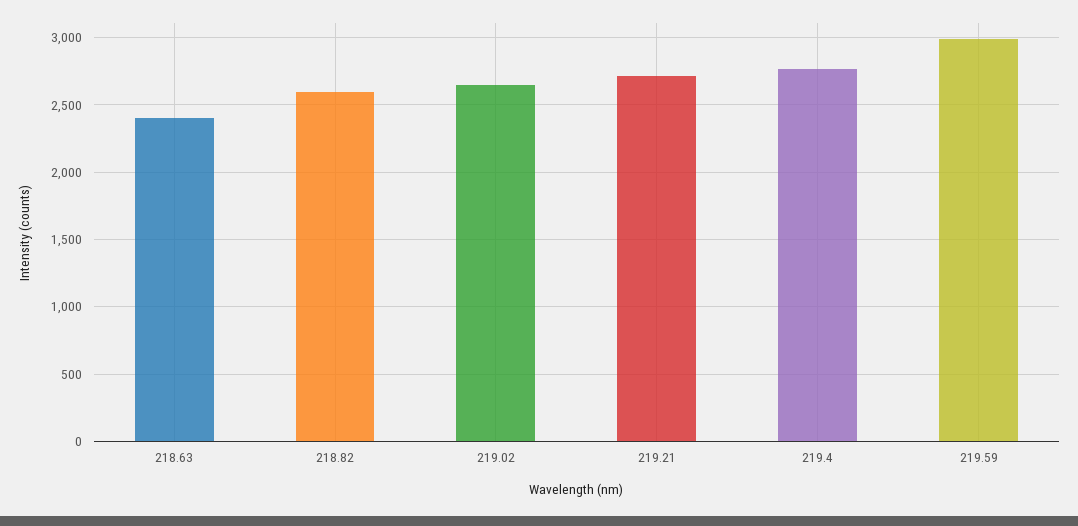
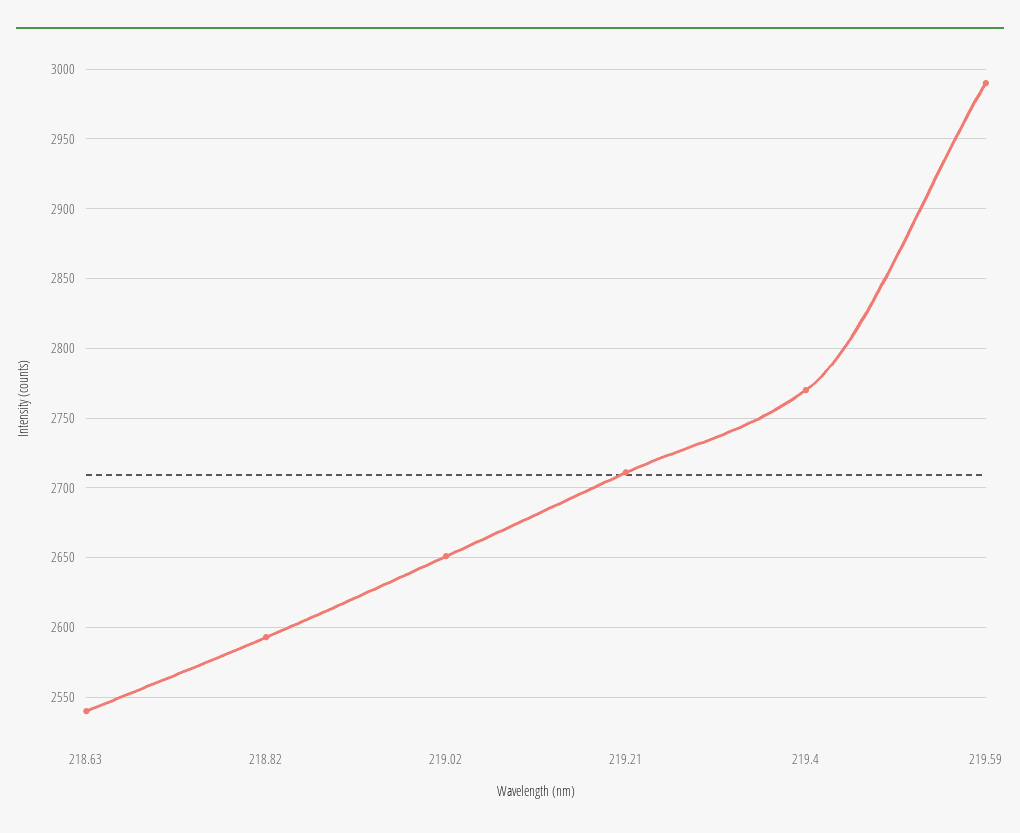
  {
-   "218.63": 2400,
+   "218.63": 2540,
    "218.82": 2595,
    "219.02": 2650,
    "219.21": 2710,
    "219.4": 2770,
    "219.59": 2990
  }

